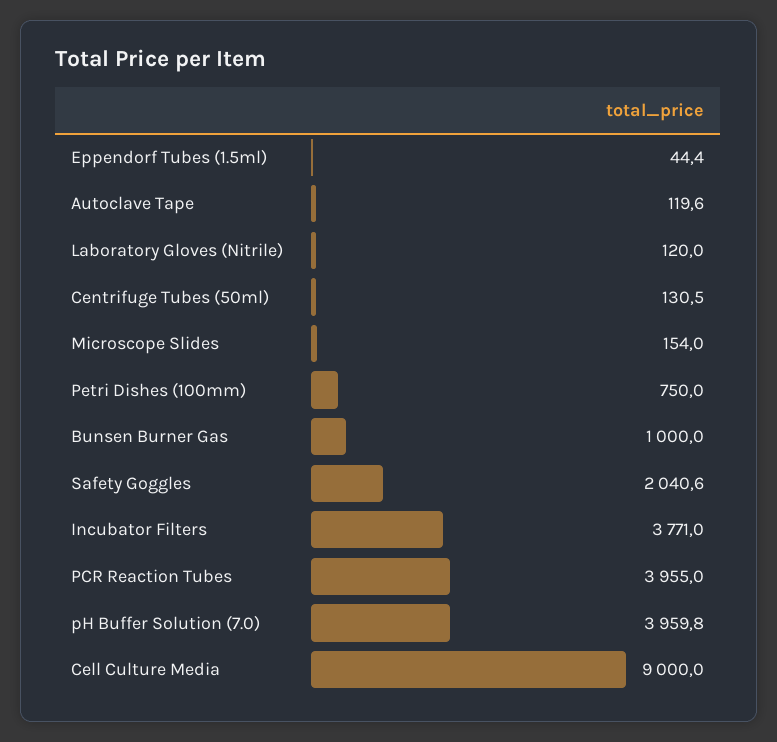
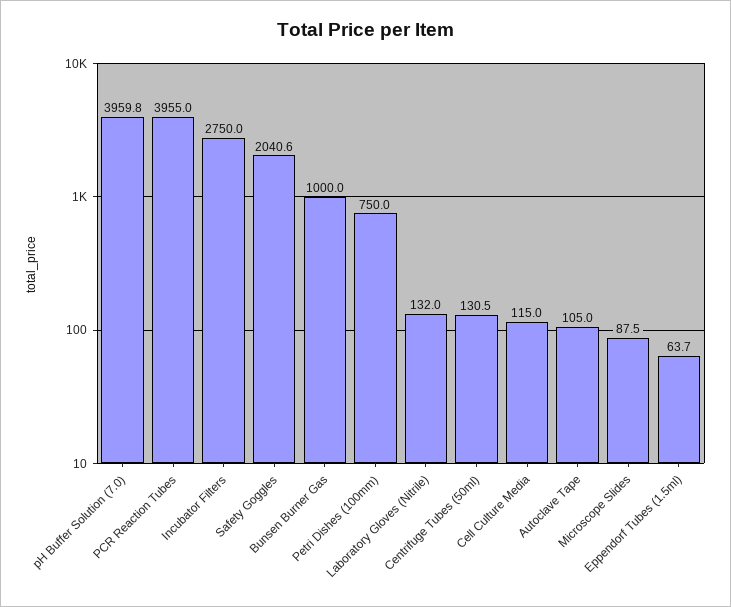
  {
-   "Eppendorf Tubes (1.5ml)": 44.4,
+   "Eppendorf Tubes (1.5ml)": 63.7,
-   "Autoclave Tape": 119.6,
+   "Autoclave Tape": 105,
-   "Laboratory Gloves (Nitrile)": 120,
+   "Laboratory Gloves (Nitrile)": 132,
    "Centrifuge Tubes (50ml)": 130.5,
-   "Microscope Slides": 154,
+   "Microscope Slides": 87.5,
    "Petri Dishes (100mm)": 750,
    "Bunsen Burner Gas": 1000,
    "Safety Goggles": 2040.6,
-   "Incubator Filters": 3771,
+   "Incubator Filters": 2750,
    "PCR Reaction Tubes": 3955,
    "pH Buffer Solution (7.0)": 3959.8,
-   "Cell Culture Media": 9000
+   "Cell Culture Media": 115
  }

